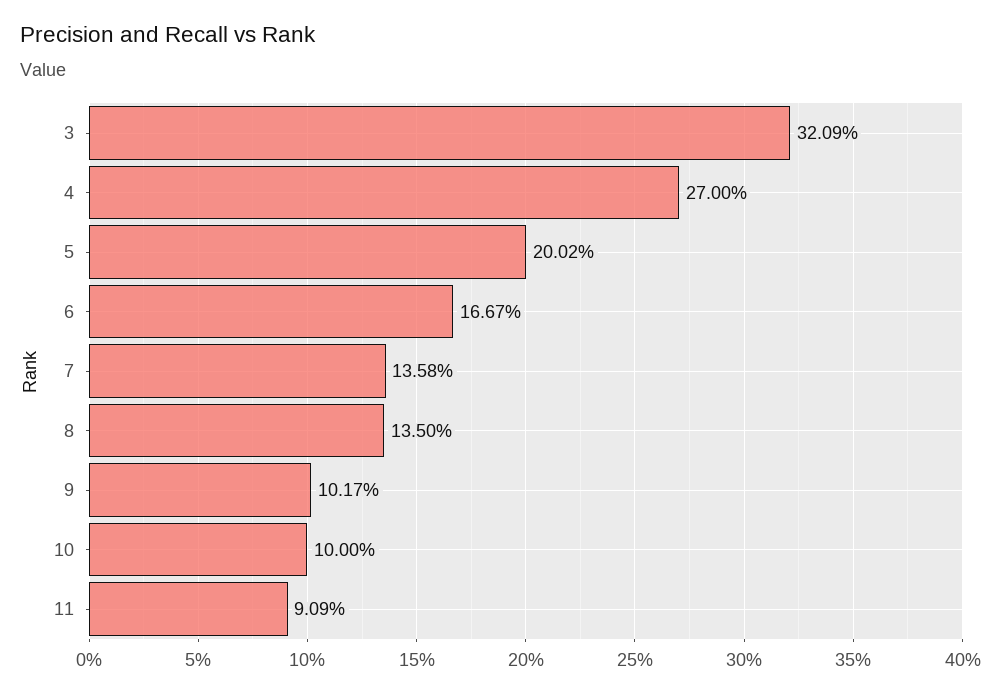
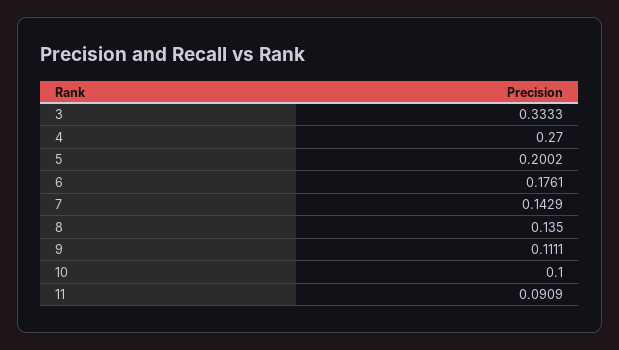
  {
-   "3": 0.3209,
+   "3": 0.3333,
    "4": 0.27,
    "5": 0.2002,
-   "6": 0.1667,
+   "6": 0.1761,
-   "7": 0.1358,
+   "7": 0.1429,
    "8": 0.135,
-   "9": 0.1017,
+   "9": 0.1111,
    "10": 0.1,
    "11": 0.0909
  }

